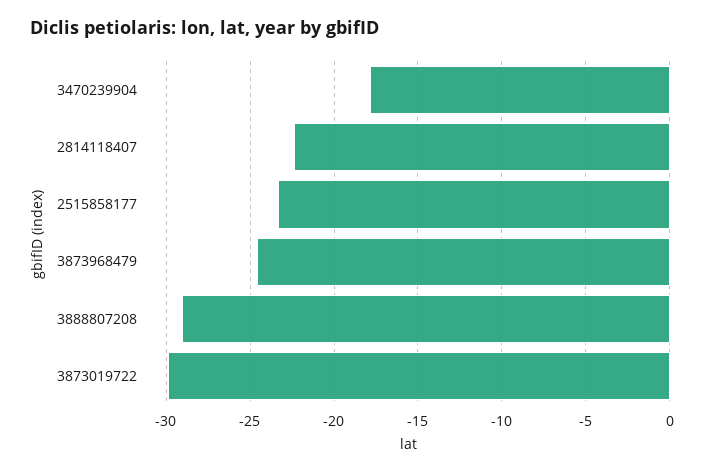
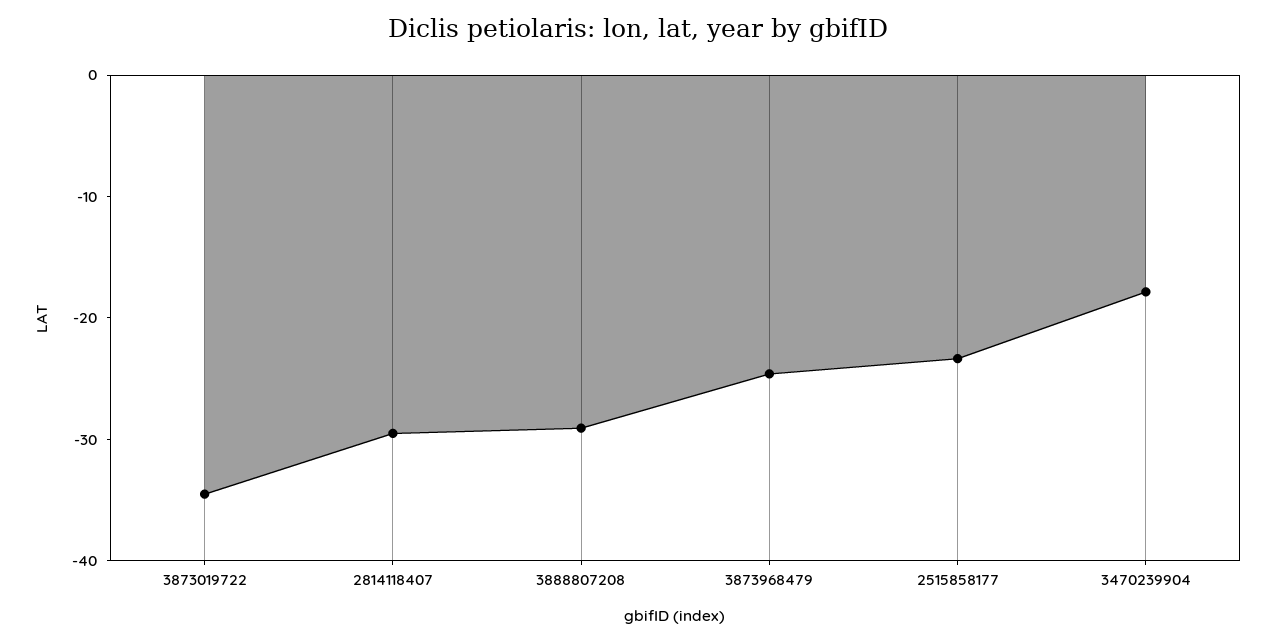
  {
    "3470239904": -18,
-   "2814118407": -22.5,
+   "2814118407": -30,
    "2515858177": -23.5,
    "3873968479": -24.5,
    "3888807208": -29,
-   "3873019722": -30
+   "3873019722": -34
  }

